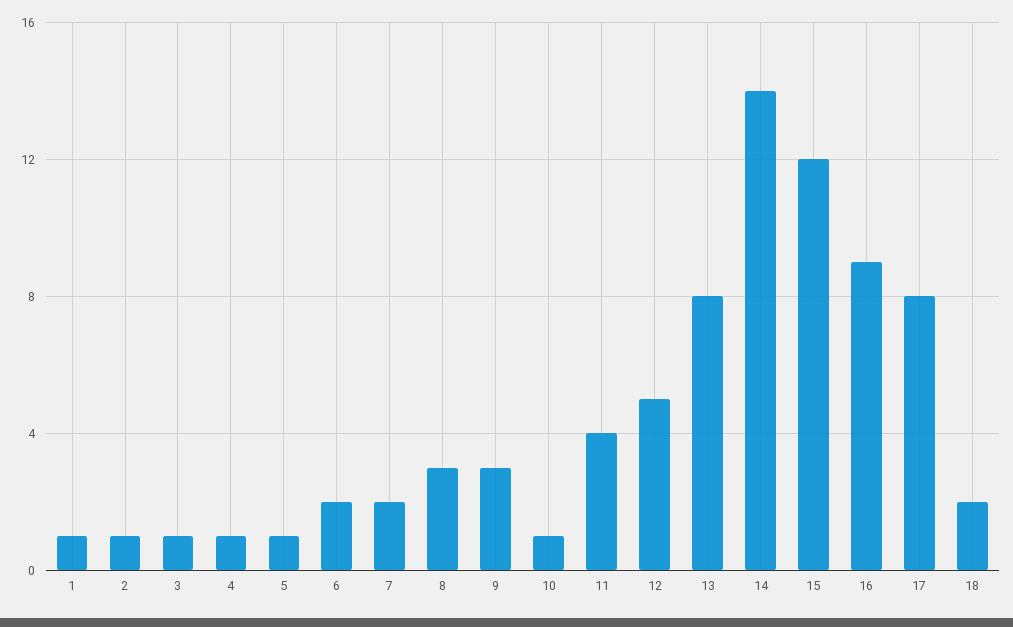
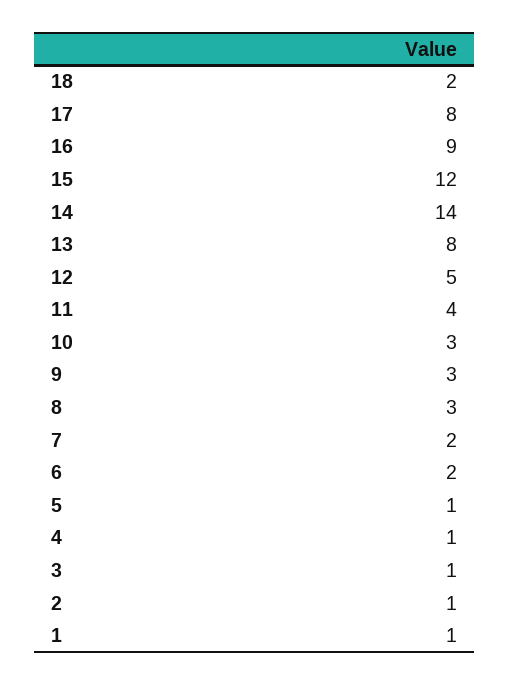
  {
    "1": 1,
    "2": 1,
    "3": 1,
    "4": 1,
    "5": 1,
    "6": 2,
    "7": 2,
    "8": 3,
    "9": 3,
-   "10": 1,
+   "10": 3,
    "11": 4,
    "12": 5,
    "13": 8,
    "14": 14,
    "15": 12,
    "16": 9,
    "17": 8,
    "18": 2
  }

